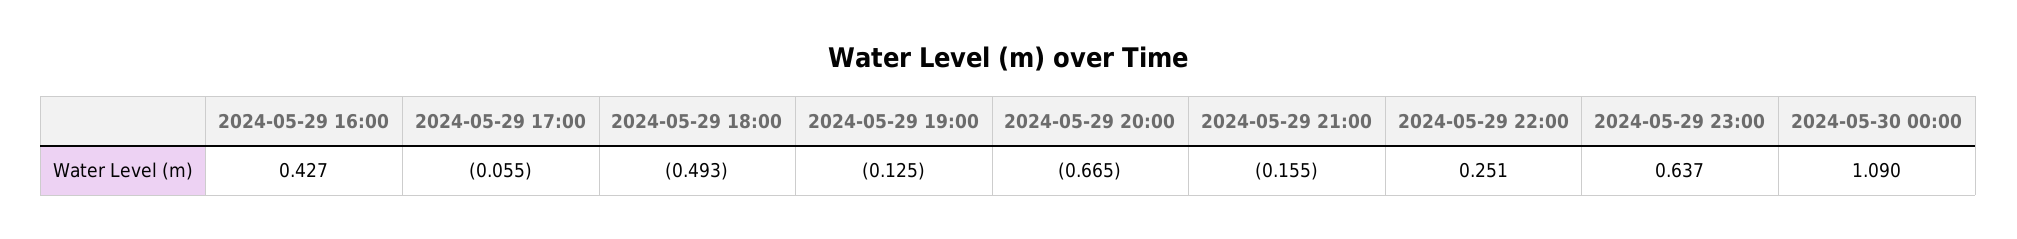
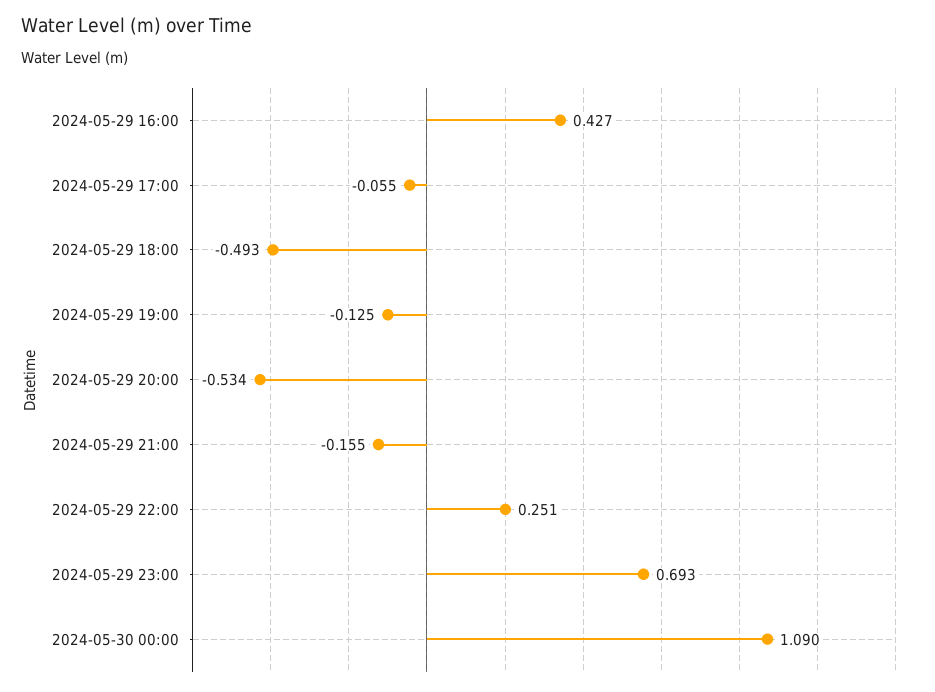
  {
    "2024-05-29 16:00": 0.427,
    "2024-05-29 17:00": -0.055,
    "2024-05-29 18:00": -0.493,
    "2024-05-29 19:00": -0.125,
-   "2024-05-29 20:00": -0.665,
+   "2024-05-29 20:00": -0.534,
    "2024-05-29 21:00": -0.155,
    "2024-05-29 22:00": 0.251,
-   "2024-05-29 23:00": 0.637,
+   "2024-05-29 23:00": 0.693,
    "2024-05-30 00:00": 1.09
  }

